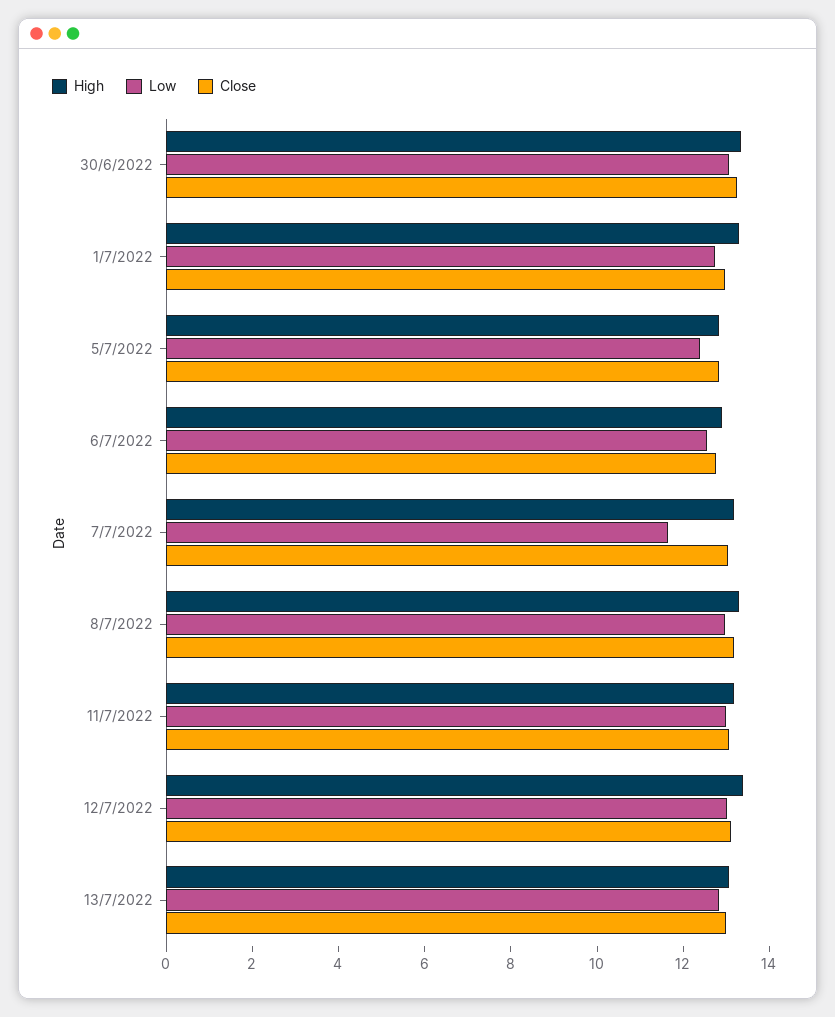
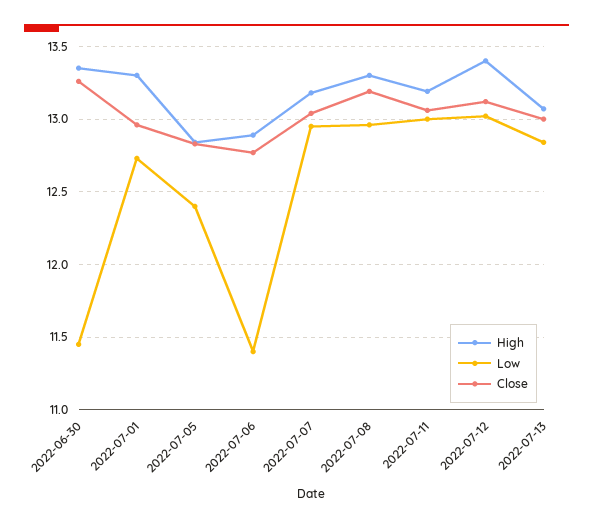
  {
    "High": {
      "30/6/2022": 13.35,
      "1/7/2022": 13.3,
      "5/7/2022": 12.85,
      "6/7/2022": 12.9,
      "7/7/2022": 13.2,
      "8/7/2022": 13.3,
      "11/7/2022": 13.2,
      "12/7/2022": 13.4,
      "13/7/2022": 13.05
    },
    "Low": {
-     "30/6/2022": 13,
+     "30/6/2022": 11.45,
      "1/7/2022": 12.75,
      "5/7/2022": 12.4,
-     "6/7/2022": 12.5,
+     "6/7/2022": 11.4,
-     "7/7/2022": 11.5,
+     "7/7/2022": 12.95,
      "8/7/2022": 12.95,
      "11/7/2022": 13,
      "12/7/2022": 13,
      "13/7/2022": 12.85
    },
    "Close": {
      "30/6/2022": 13.25,
      "1/7/2022": 12.95,
      "5/7/2022": 12.85,
      "6/7/2022": 12.75,
      "7/7/2022": 13.05,
      "8/7/2022": 13.2,
      "11/7/2022": 13.05,
      "12/7/2022": 13.1,
      "13/7/2022": 13
    }
  }

